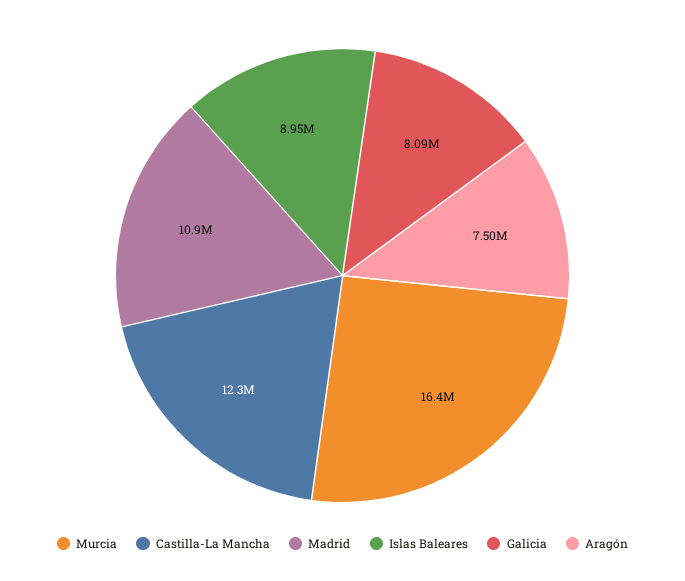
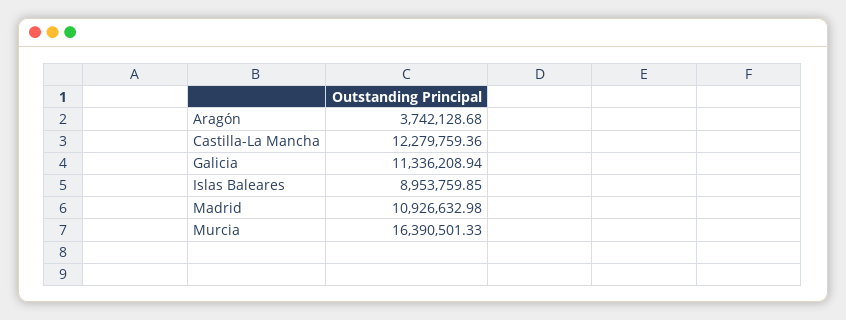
  {
    "Murcia": 16390501.33,
    "Castilla-La Mancha": 12279759.36,
    "Madrid": 10926632.98,
    "Islas Baleares": 8953759.85,
-   "Galicia": 8090000,
+   "Galicia": 11336208.94,
-   "Aragón": 7500000
+   "Aragón": 3742128.68
  }

